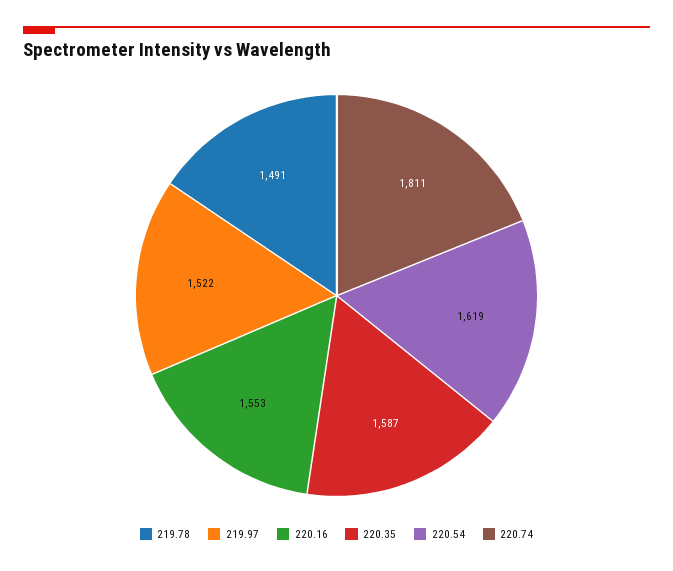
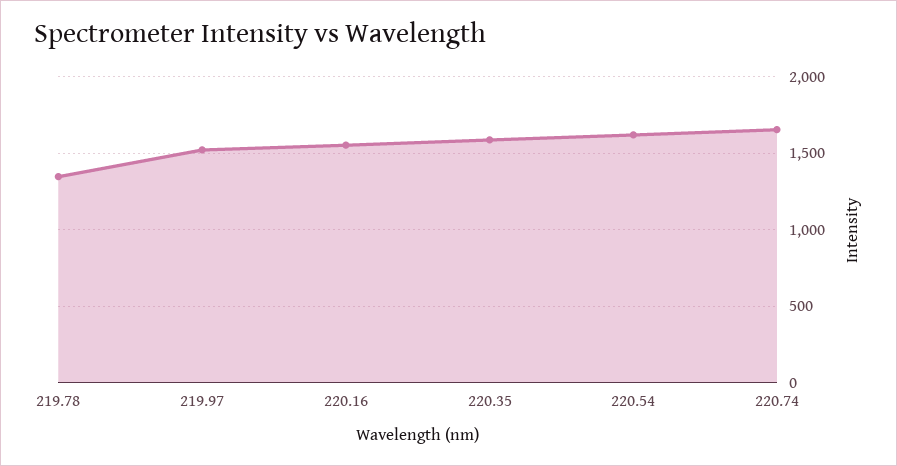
  {
-   "219.78": 1491,
+   "219.78": 1350,
    "219.97": 1522,
    "220.16": 1553,
    "220.35": 1587,
    "220.54": 1619,
-   "220.74": 1811
+   "220.74": 1650
  }

